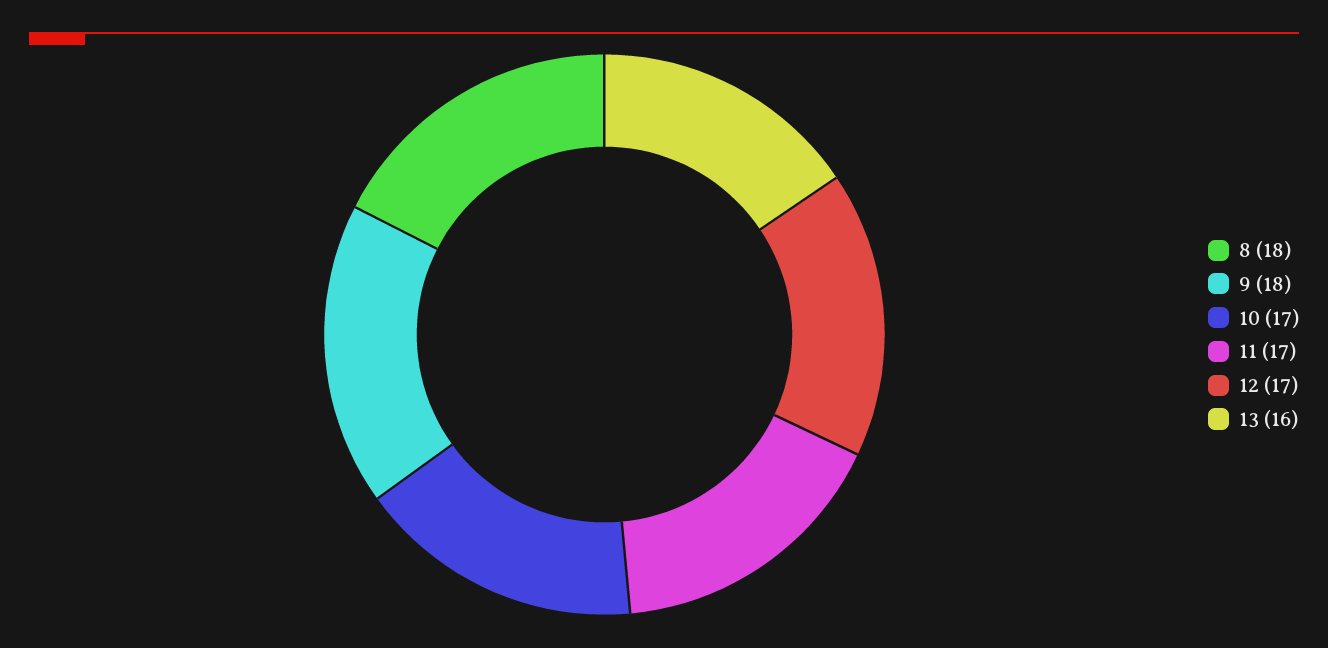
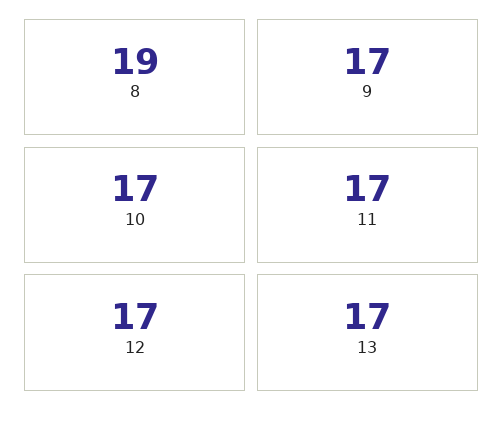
  {
-   "8": 18,
+   "8": 19,
-   "9": 18,
+   "9": 17,
    "10": 17,
    "11": 17,
    "12": 17,
-   "13": 16
+   "13": 17
  }

